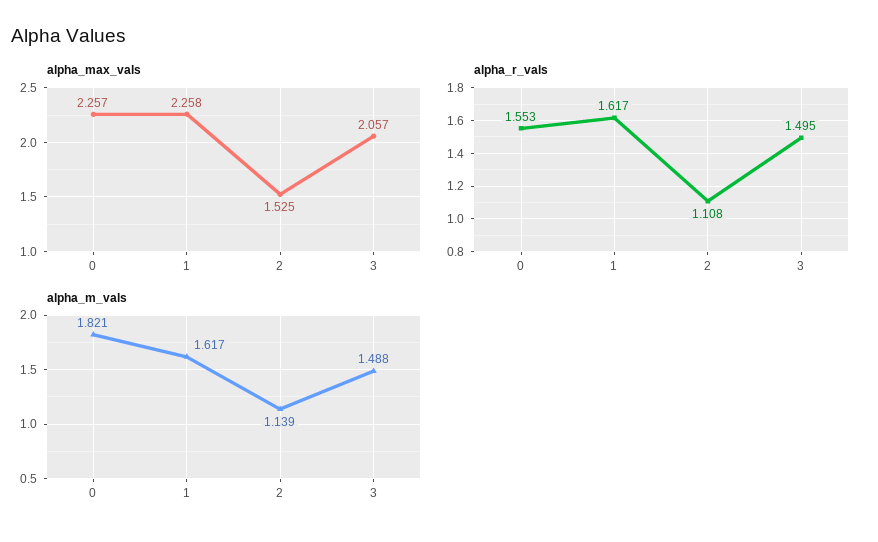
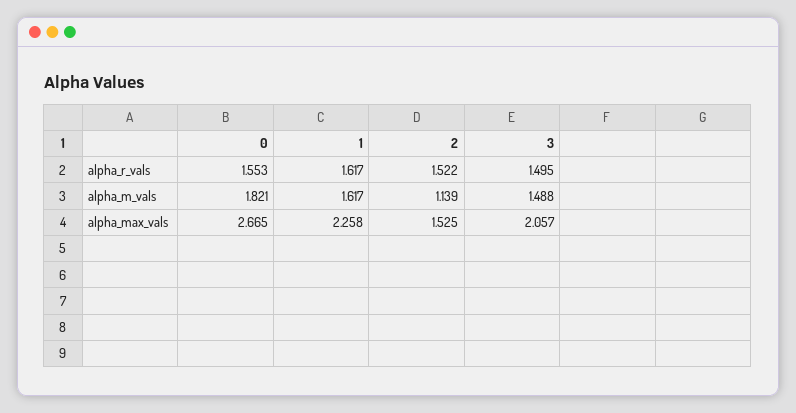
  {
    "alpha_max_vals": {
-     "0": 2.257,
+     "0": 2.665,
      "1": 2.258,
      "2": 1.525,
      "3": 2.057
    },
    "alpha_r_vals": {
      "0": 1.553,
      "1": 1.617,
-     "2": 1.108,
+     "2": 1.522,
      "3": 1.495
    },
    "alpha_m_vals": {
      "0": 1.821,
      "1": 1.617,
      "2": 1.139,
      "3": 1.488
    }
  }

